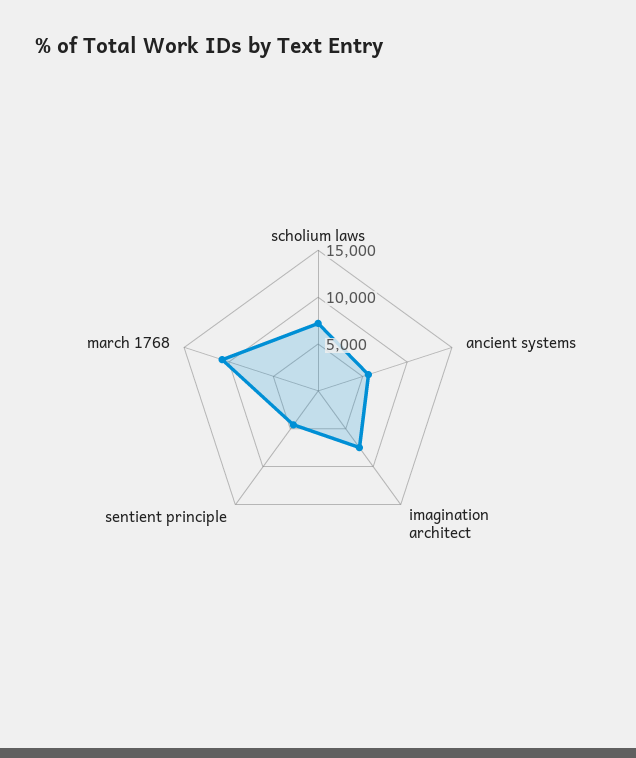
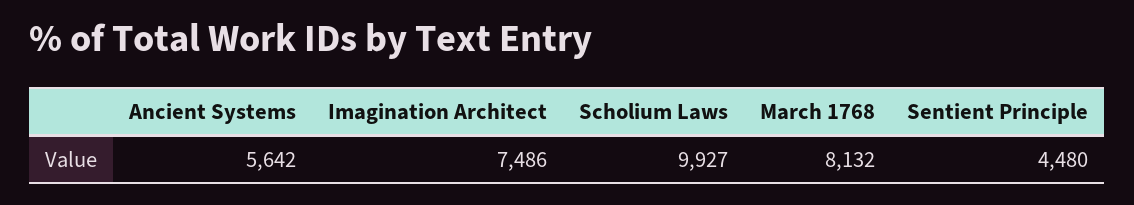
  {
-   "scholium laws": 7000,
+   "scholium laws": 9927,
    "ancient systems": 5642,
    "imagination architect": 7486,
    "sentient principle": 4480,
-   "march 1768": 11000
+   "march 1768": 8132
  }

